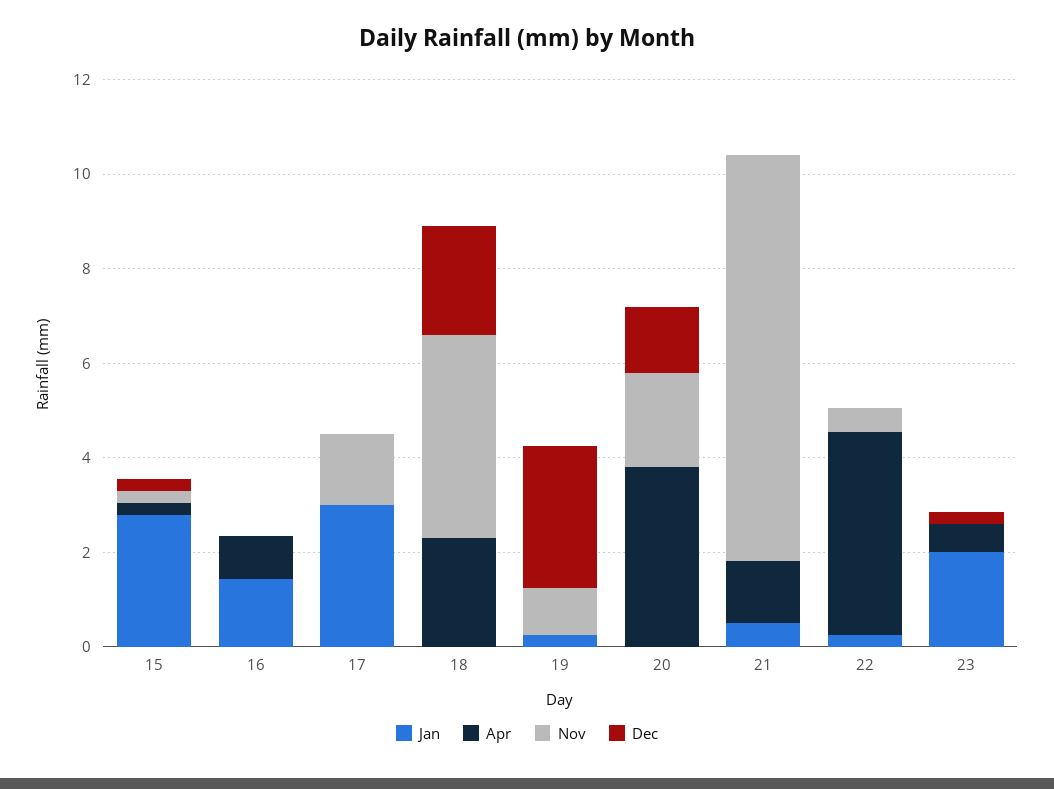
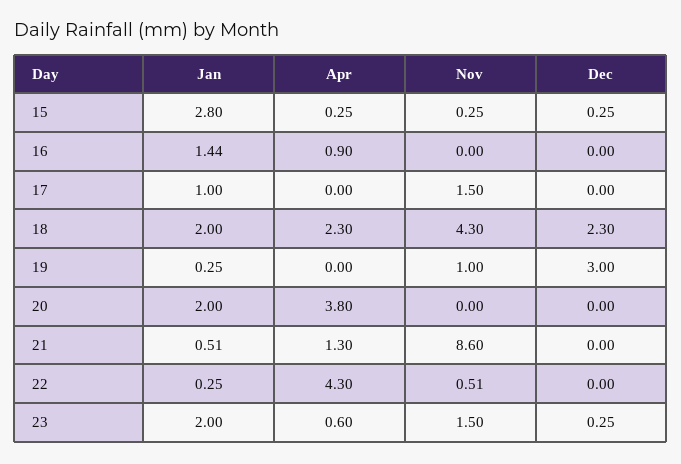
  {
    "Jan": {
      "15": 2.8,
      "16": 1.44,
-     "17": 3,
+     "17": 1,
-     "18": 0,
+     "18": 2,
      "19": 0.25,
-     "20": 0,
+     "20": 2,
      "21": 0.51,
      "22": 0.25,
      "23": 2
    },
    "Apr": {
      "15": 0.25,
      "16": 0.9,
      "17": 0,
      "18": 2.3,
      "19": 0,
      "20": 3.8,
      "21": 1.3,
      "22": 4.3,
      "23": 0.6
    },
    "Nov": {
      "15": 0.25,
      "16": 0,
      "17": 1.5,
      "18": 4.3,
      "19": 1,
-     "20": 2,
+     "20": 0,
      "21": 8.6,
      "22": 0.51,
-     "23": 0
+     "23": 1.5
    },
    "Dec": {
      "15": 0.25,
      "16": 0,
      "17": 0,
      "18": 2.3,
      "19": 3,
-     "20": 1.5,
+     "20": 0,
      "21": 0,
      "22": 0,
      "23": 0.25
    }
  }

